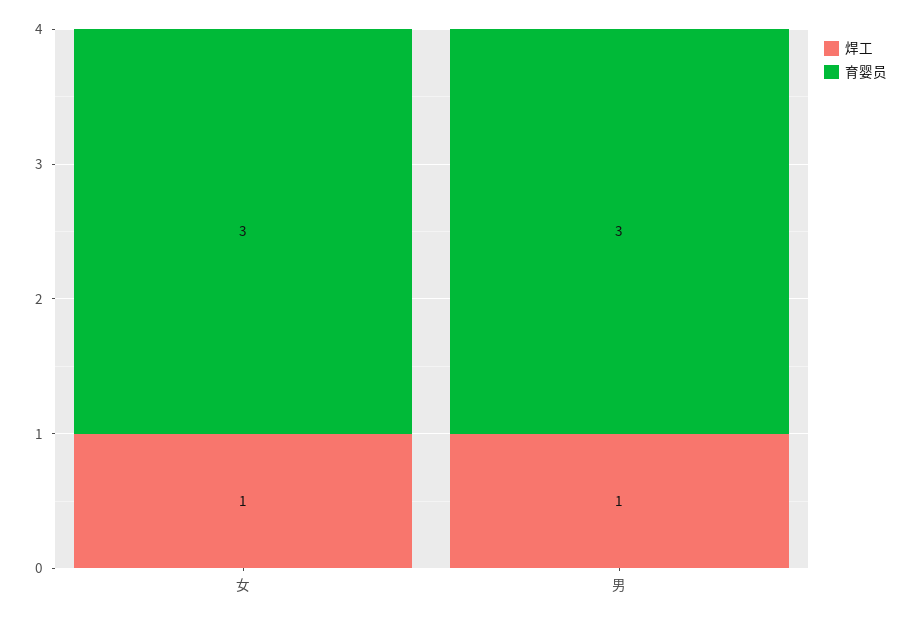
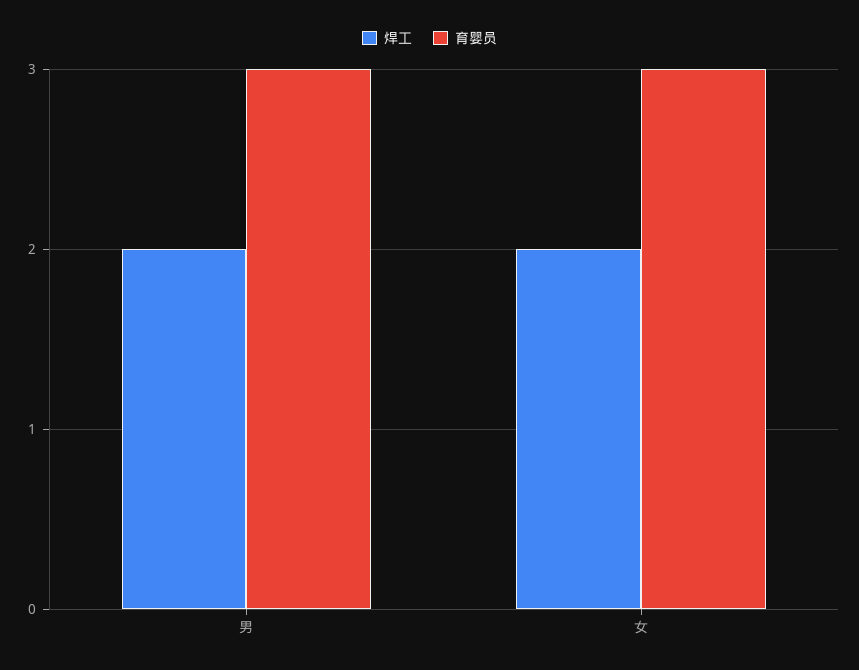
  {
    "焊工": {
-     "女": 1,
+     "女": 2,
-     "男": 1
+     "男": 2
    },
    "育婴员": {
      "女": 3,
      "男": 3
    }
  }

